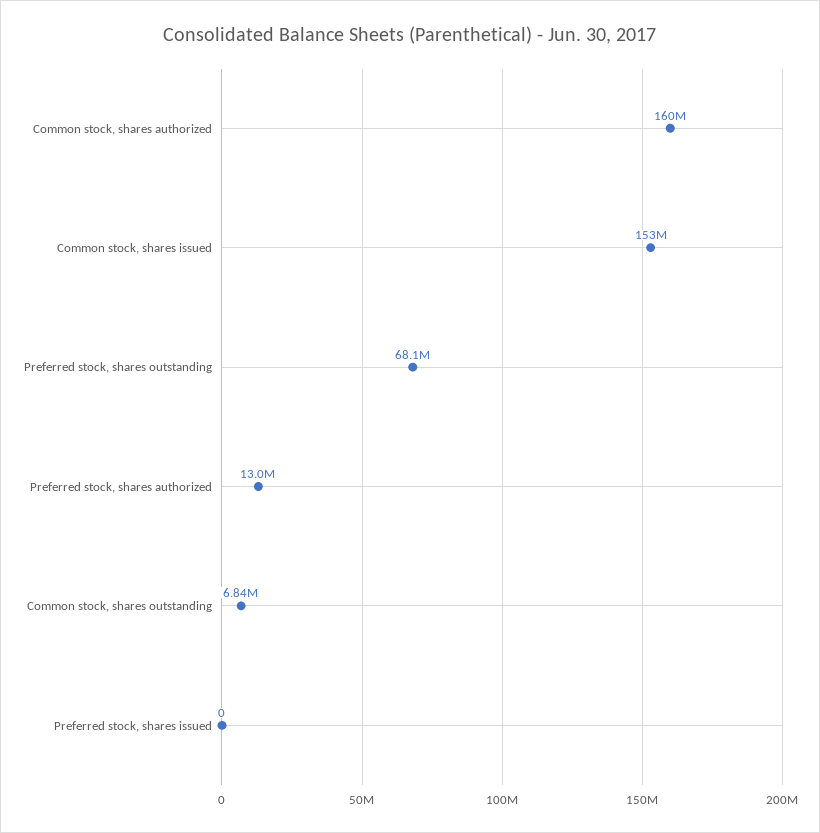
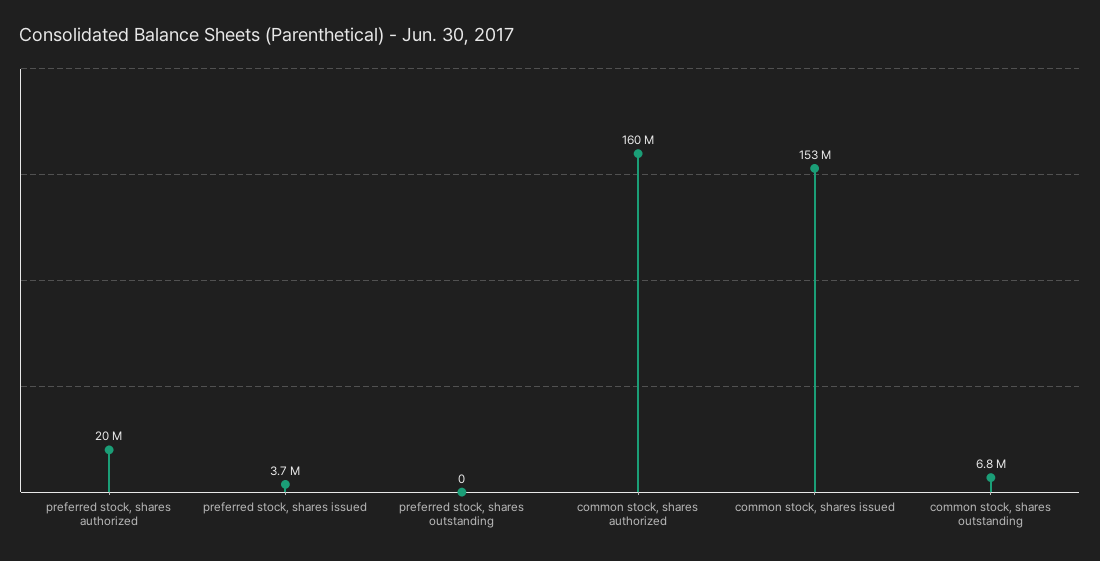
  {
    "Common stock, shares authorized": 160000000,
    "Common stock, shares issued": 153000000,
-   "Preferred stock, shares outstanding": 68100000,
+   "Preferred stock, shares outstanding": 0,
-   "Preferred stock, shares authorized": 13000000,
+   "Preferred stock, shares authorized": 20000000,
    "Common stock, shares outstanding": 6840000,
-   "Preferred stock, shares issued": 0
+   "Preferred stock, shares issued": 3700000
  }

